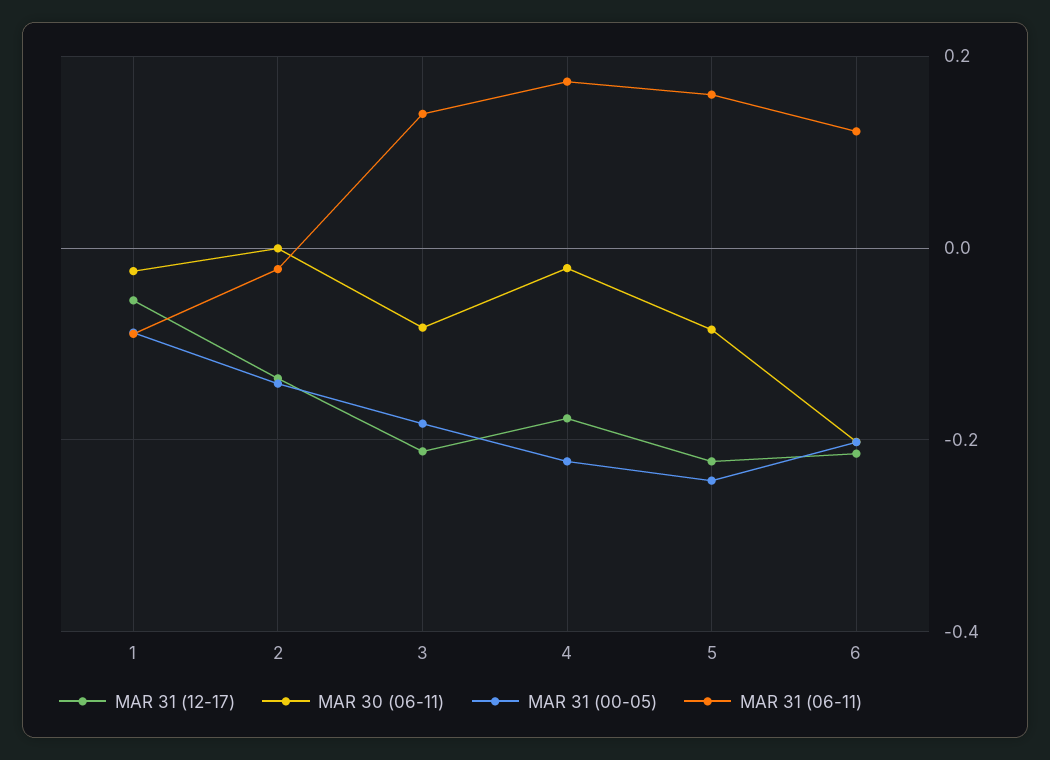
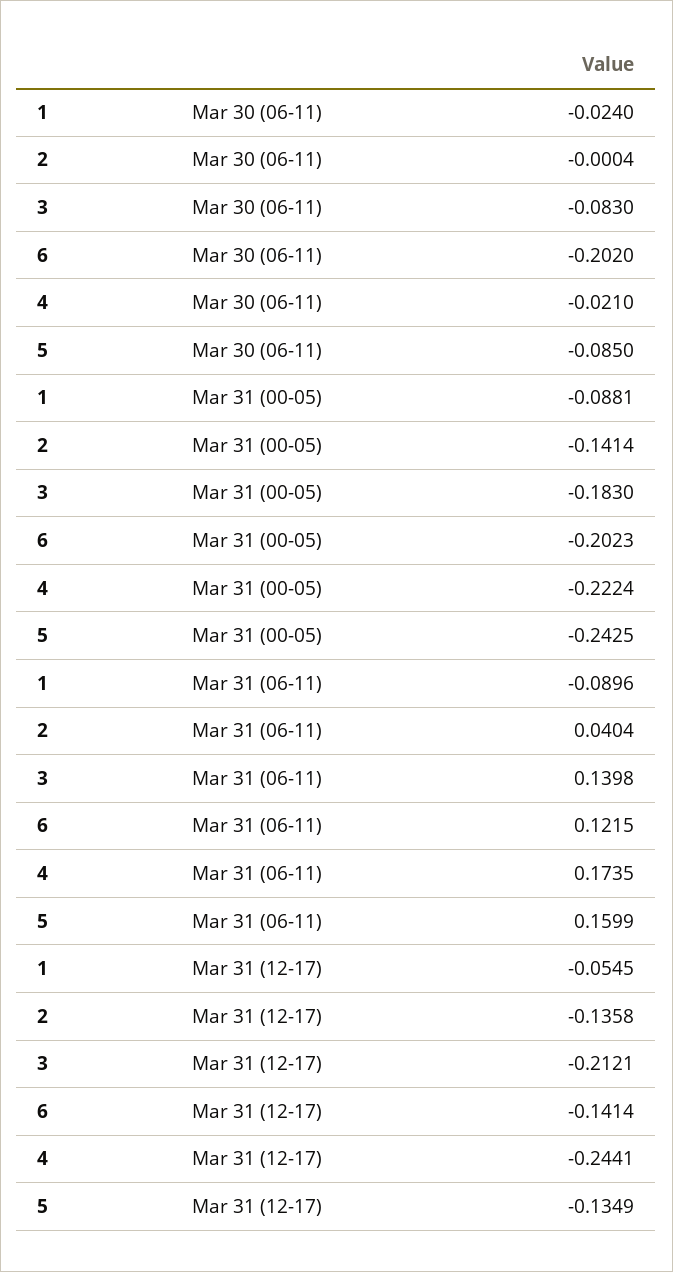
  {
    "MAR 31 (12-17)": {
      "1": -0.0545,
      "2": -0.1358,
      "3": -0.2121,
-     "4": -0.18,
+     "4": -0.2441,
-     "5": -0.22,
+     "5": -0.1349,
-     "6": -0.22
+     "6": -0.1414
    },
    "MAR 30 (06-11)": {
      "1": -0.024,
      "2": -0.0004,
      "3": -0.083,
      "4": -0.021,
      "5": -0.085,
      "6": -0.202
    },
    "MAR 31 (00-05)": {
      "1": -0.0881,
      "2": -0.1414,
      "3": -0.183,
      "4": -0.2224,
      "5": -0.2425,
      "6": -0.2023
    },
    "MAR 31 (06-11)": {
      "1": -0.0896,
-     "2": -0.02,
+     "2": 0.0404,
      "3": 0.1398,
      "4": 0.1735,
      "5": 0.1599,
      "6": 0.1215
    }
  }

